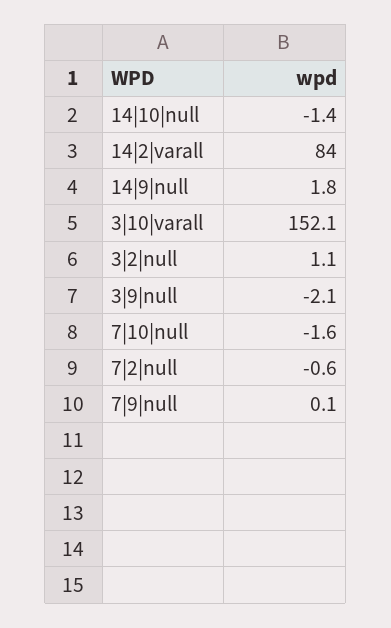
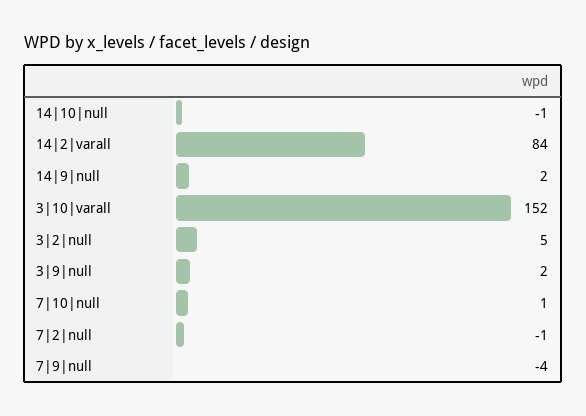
  {
    "14|10|null": -1.4,
    "14|2|varall": 84,
    "14|9|null": 1.8,
    "3|10|varall": 152.1,
-   "3|2|null": 1.1,
+   "3|2|null": 5,
-   "3|9|null": -2.1,
+   "3|9|null": 2,
-   "7|10|null": -1.6,
+   "7|10|null": 1,
    "7|2|null": -0.6,
-   "7|9|null": 0.1
+   "7|9|null": -4
  }

